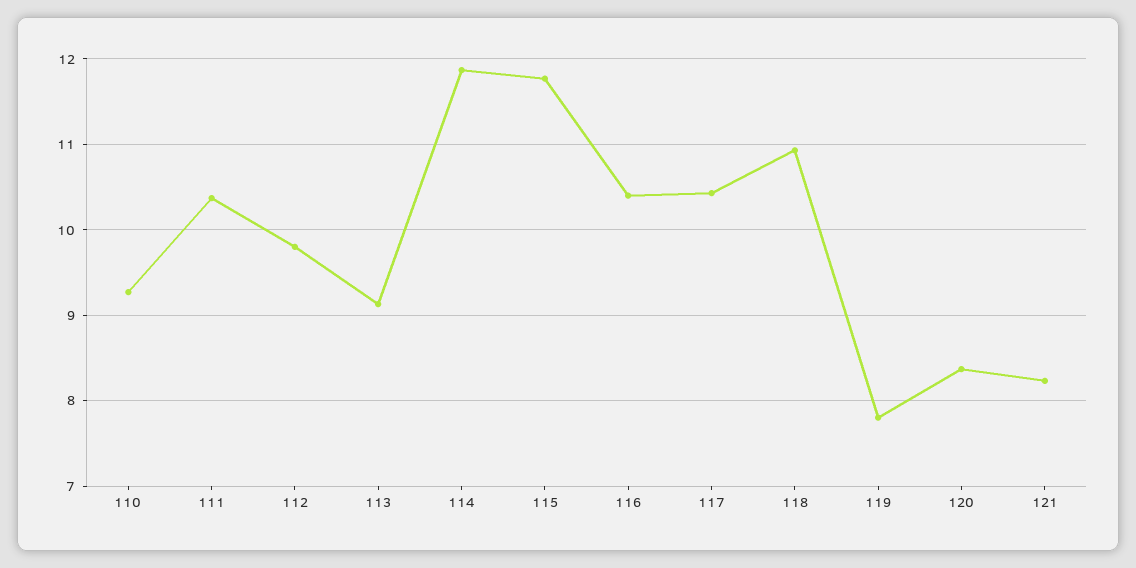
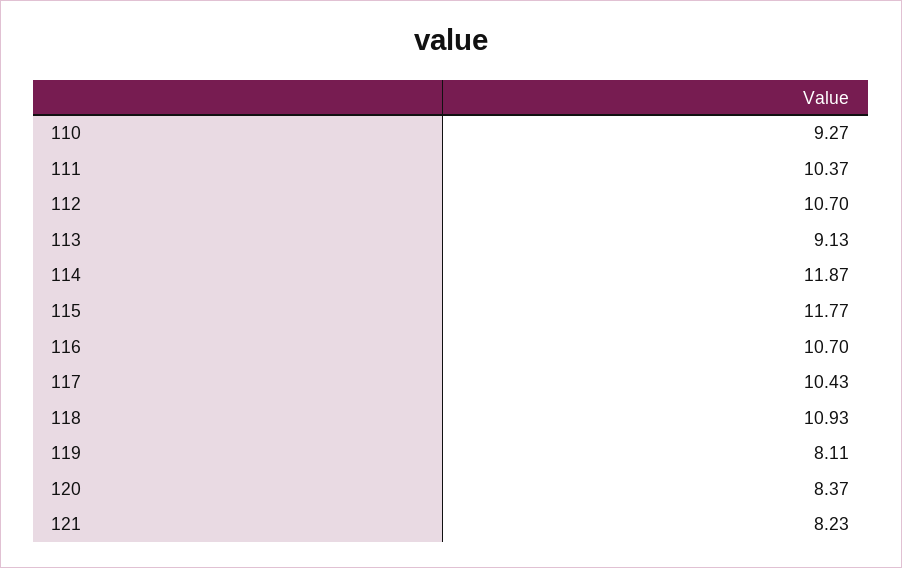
  {
    "110": 9.27,
    "111": 10.37,
-   "112": 9.8,
+   "112": 10.7,
    "113": 9.13,
    "114": 11.87,
    "115": 11.77,
-   "116": 10.4,
+   "116": 10.7,
    "117": 10.43,
    "118": 10.93,
-   "119": 7.8,
+   "119": 8.11,
    "120": 8.37,
    "121": 8.23
  }

